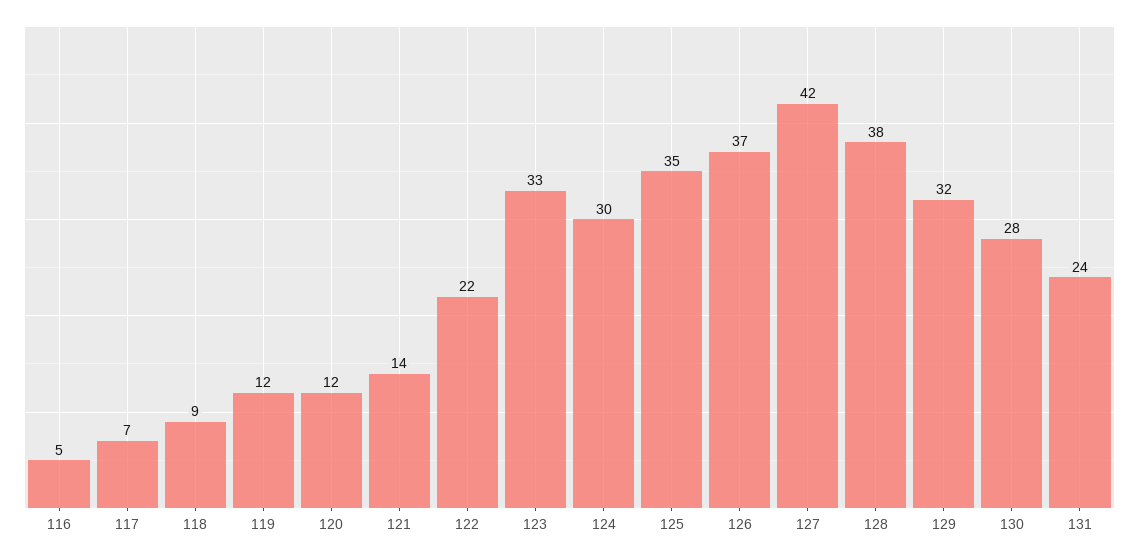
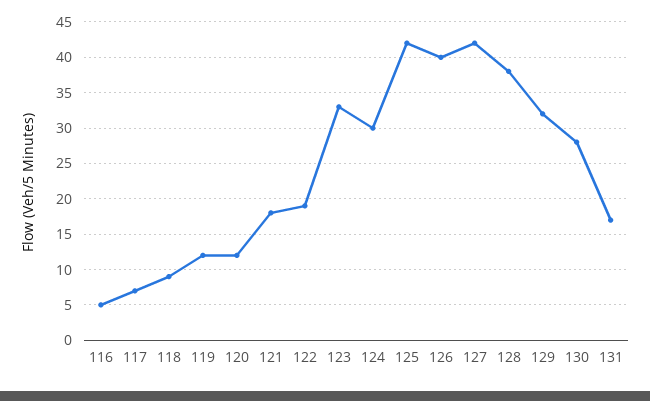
  {
    "116": 5,
    "117": 7,
    "118": 9,
    "119": 12,
    "120": 12,
-   "121": 14,
+   "121": 18,
-   "122": 22,
+   "122": 19,
    "123": 33,
    "124": 30,
-   "125": 35,
+   "125": 42,
-   "126": 37,
+   "126": 40,
    "127": 42,
    "128": 38,
    "129": 32,
    "130": 28,
-   "131": 24
+   "131": 17
  }

